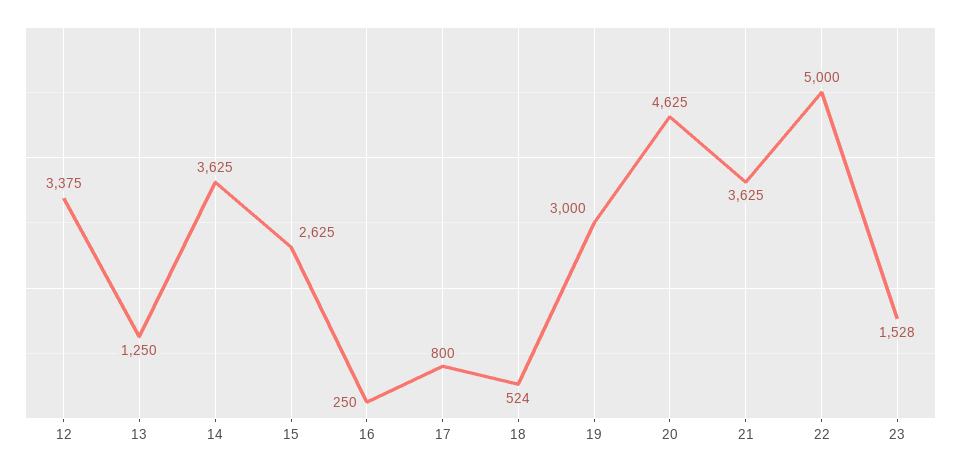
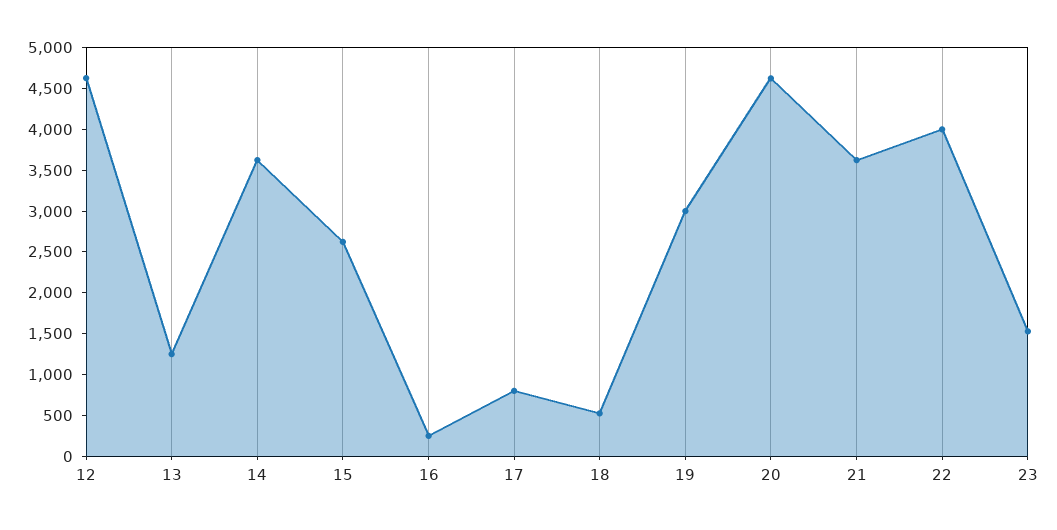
  {
-   "12": 3375,
+   "12": 4600,
    "13": 1250,
    "14": 3625,
    "15": 2625,
    "16": 250,
    "17": 800,
    "18": 524,
    "19": 3000,
    "20": 4625,
    "21": 3625,
-   "22": 5000,
+   "22": 4000,
    "23": 1528
  }

